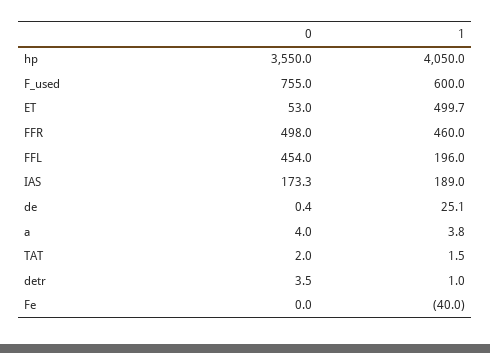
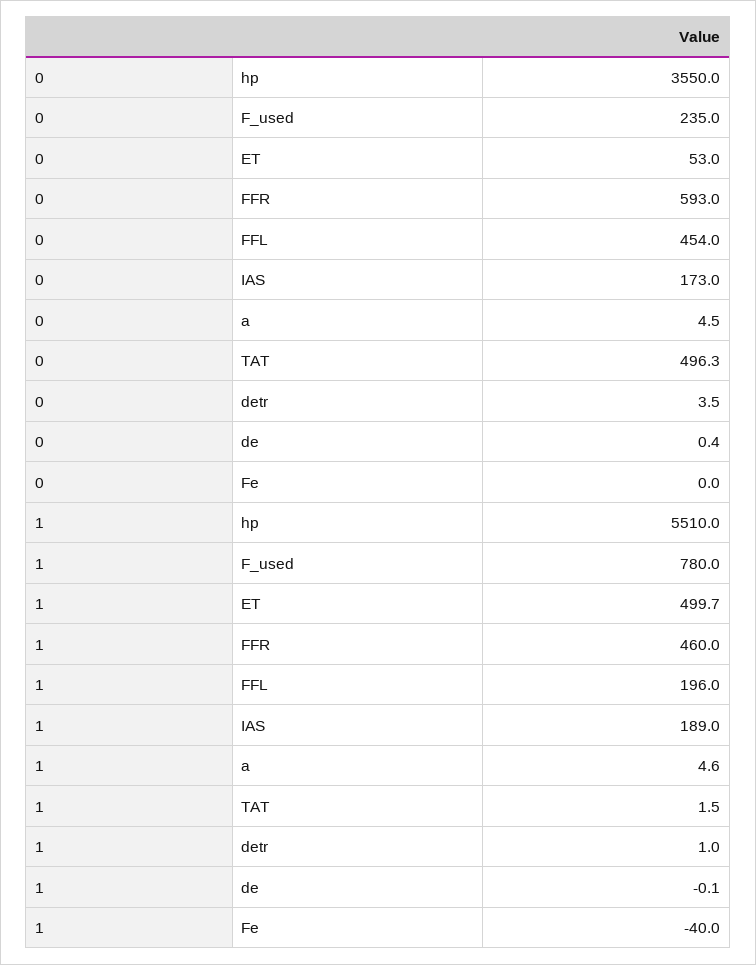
  {
    "0": {
      "hp": 3550,
-     "F_used": 755,
+     "F_used": 235,
      "ET": 53,
-     "FFR": 498,
+     "FFR": 593,
      "FFL": 454,
-     "IAS": 173.3,
+     "IAS": 173,
      "de": 0.4,
-     "a": 4,
+     "a": 4.5,
-     "TAT": 2,
+     "TAT": 496.3,
      "detr": 3.5,
      "Fe": 0
    },
    "1": {
-     "hp": 4050,
+     "hp": 5510,
-     "F_used": 600,
+     "F_used": 780,
      "ET": 499.7,
      "FFR": 460,
      "FFL": 196,
      "IAS": 189,
-     "de": 25.1,
+     "de": -0.1,
-     "a": 3.8,
+     "a": 4.6,
      "TAT": 1.5,
      "detr": 1,
      "Fe": -40
    }
  }

